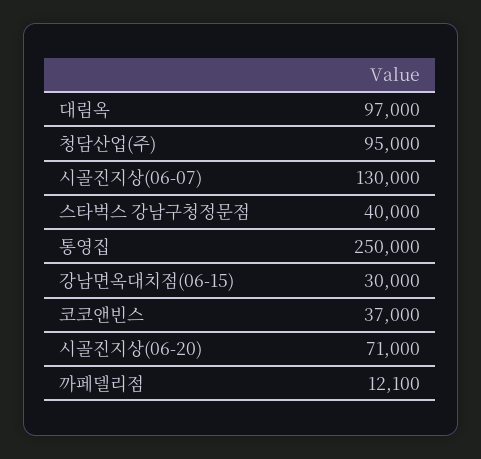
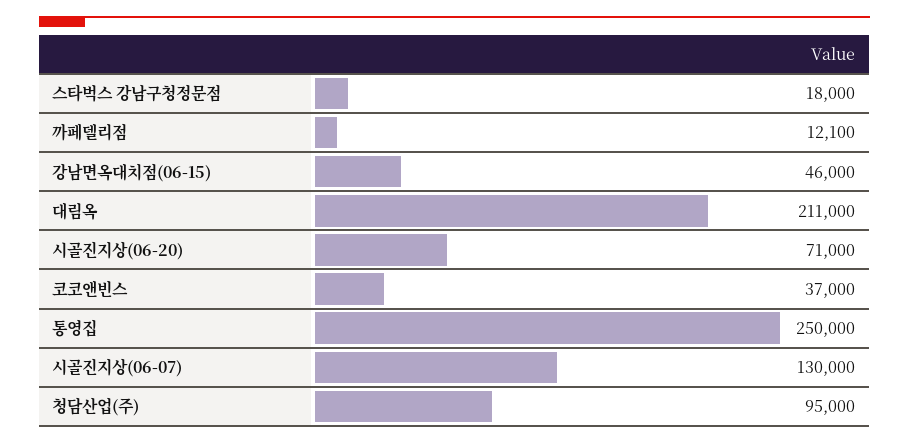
  {
-   "대림옥": 97000,
+   "대림옥": 211000,
    "청담산업(주)": 95000,
    "시골진지상(06-07)": 130000,
-   "스타벅스 강남구청정문점": 40000,
+   "스타벅스 강남구청정문점": 18000,
    "통영집": 250000,
-   "강남면옥대치점(06-15)": 30000,
+   "강남면옥대치점(06-15)": 46000,
    "코코앤빈스": 37000,
    "시골진지상(06-20)": 71000,
    "까페델리점": 12100
  }

